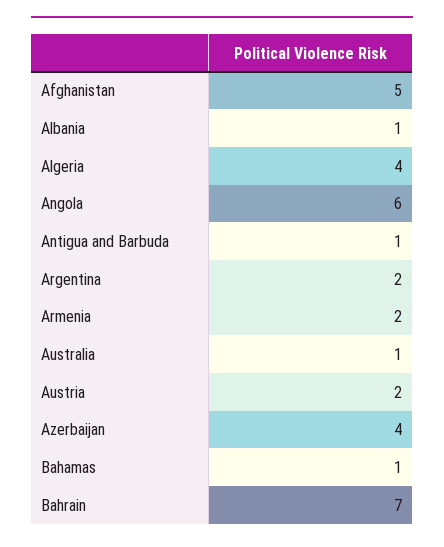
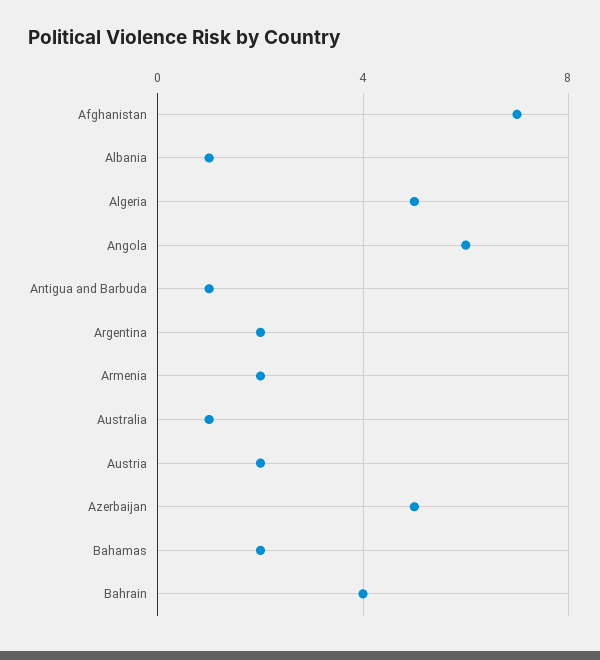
  {
-   "Afghanistan": 5,
+   "Afghanistan": 7,
    "Albania": 1,
-   "Algeria": 4,
+   "Algeria": 5,
    "Angola": 6,
    "Antigua and Barbuda": 1,
    "Argentina": 2,
    "Armenia": 2,
    "Australia": 1,
    "Austria": 2,
-   "Azerbaijan": 4,
+   "Azerbaijan": 5,
-   "Bahamas": 1,
+   "Bahamas": 2,
-   "Bahrain": 7
+   "Bahrain": 4
  }

